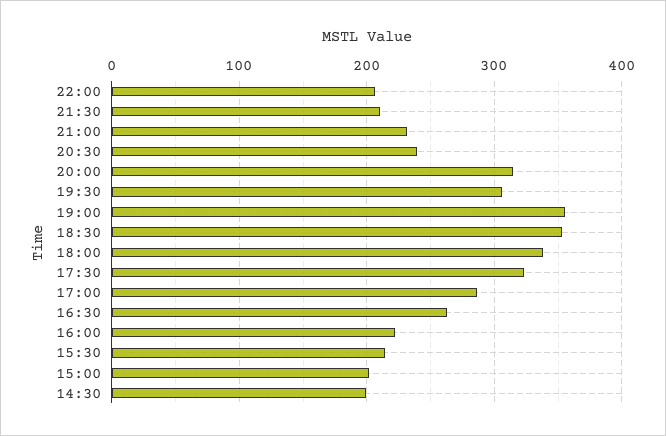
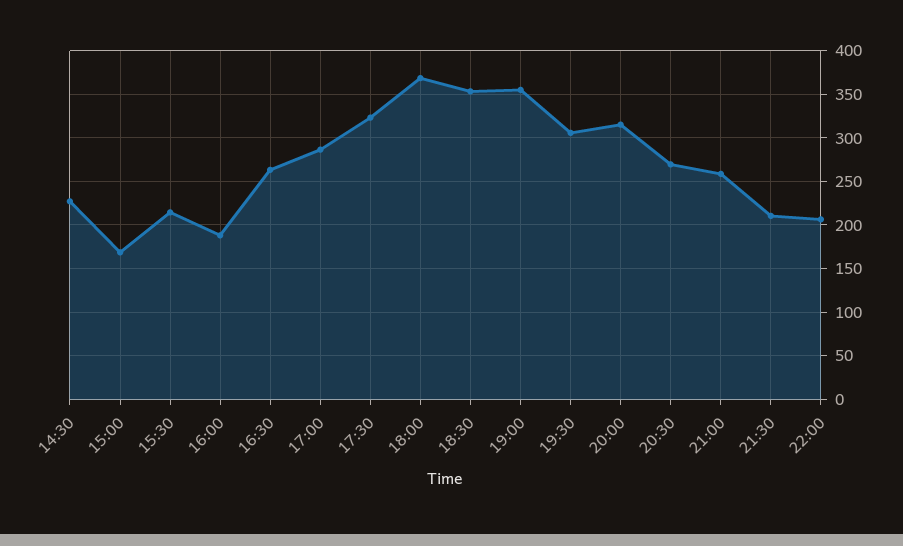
  {
    "22:00": 210,
    "21:30": 210,
-   "21:00": 230,
+   "21:00": 260,
-   "20:30": 240,
+   "20:30": 270,
    "20:00": 320,
    "19:30": 310,
    "19:00": 360,
    "18:30": 350,
-   "18:00": 340,
+   "18:00": 370,
    "17:30": 320,
    "17:00": 290,
    "16:30": 260,
-   "16:00": 220,
+   "16:00": 190,
    "15:30": 210,
-   "15:00": 200,
+   "15:00": 170,
-   "14:30": 200
+   "14:30": 230
  }

